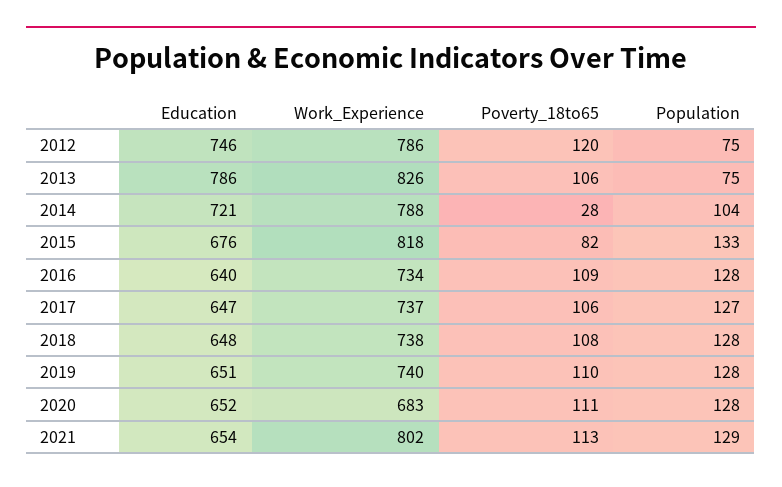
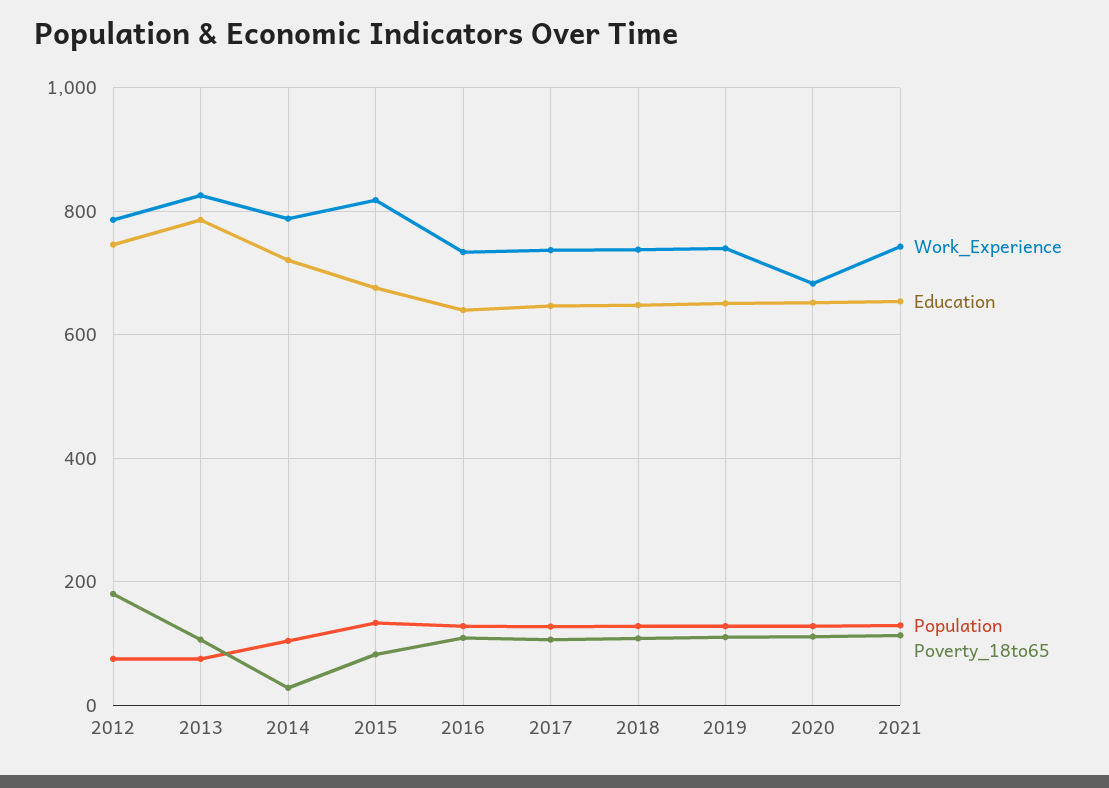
  {
    "Education": {
      "2012": 746,
      "2013": 786,
      "2014": 721,
      "2015": 676,
      "2016": 640,
      "2017": 647,
      "2018": 648,
      "2019": 651,
      "2020": 652,
      "2021": 654
    },
    "Work_Experience": {
      "2012": 786,
      "2013": 826,
      "2014": 788,
      "2015": 818,
      "2016": 734,
      "2017": 737,
      "2018": 738,
      "2019": 740,
      "2020": 683,
-     "2021": 802
+     "2021": 740
    },
    "Poverty_18to65": {
-     "2012": 120,
+     "2012": 180,
      "2013": 106,
      "2014": 28,
      "2015": 82,
      "2016": 109,
      "2017": 106,
      "2018": 108,
      "2019": 110,
      "2020": 111,
      "2021": 113
    },
    "Population": {
      "2012": 75,
      "2013": 75,
      "2014": 104,
      "2015": 133,
      "2016": 128,
      "2017": 127,
      "2018": 128,
      "2019": 128,
      "2020": 128,
      "2021": 129
    }
  }

